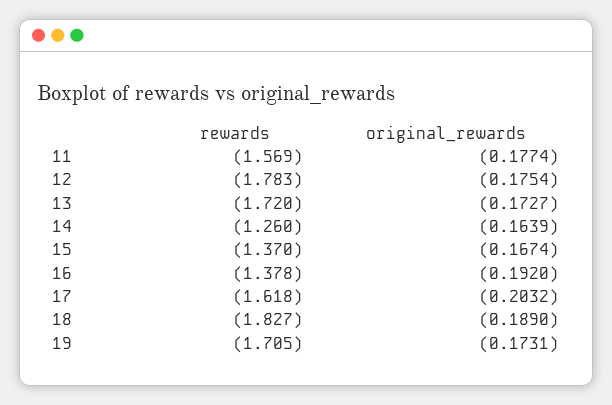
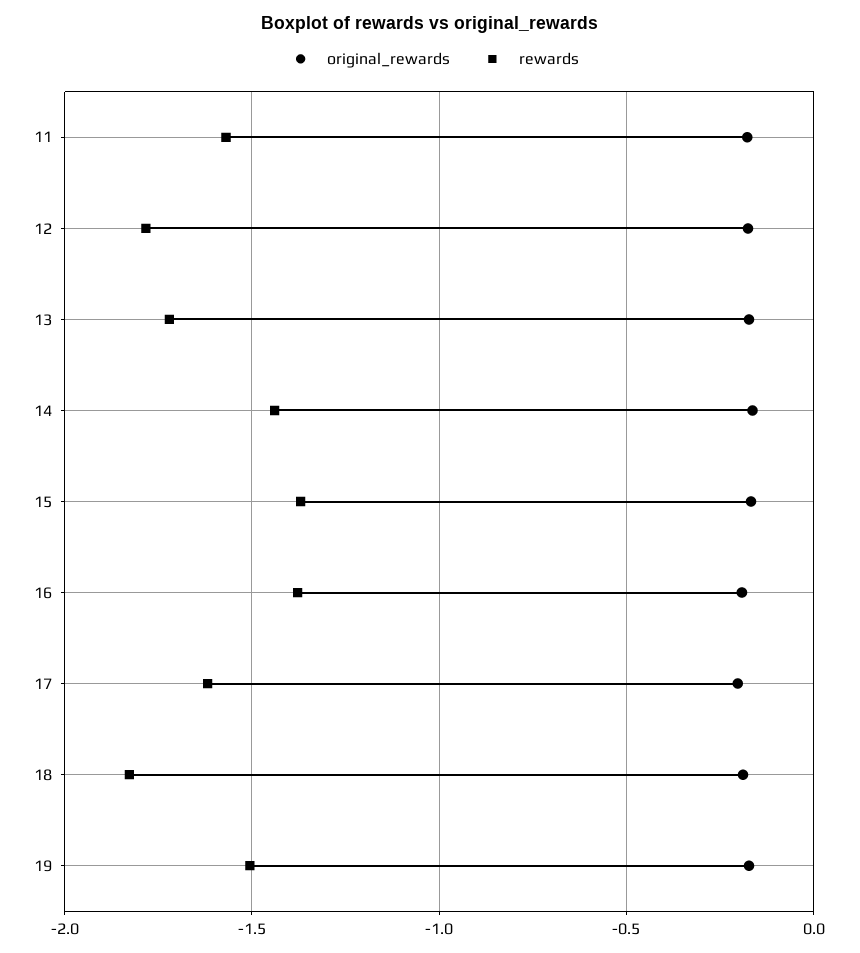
  {
    "rewards": {
      "11": -1.569,
      "12": -1.783,
      "13": -1.72,
-     "14": -1.26,
+     "14": -1.45,
      "15": -1.37,
      "16": -1.378,
      "17": -1.618,
      "18": -1.827,
-     "19": -1.705
+     "19": -1.5
    },
    "original_rewards": {
      "11": -0.1774,
      "12": -0.1754,
      "13": -0.1727,
      "14": -0.1639,
      "15": -0.1674,
      "16": -0.192,
      "17": -0.2032,
      "18": -0.189,
      "19": -0.1731
    }
  }

